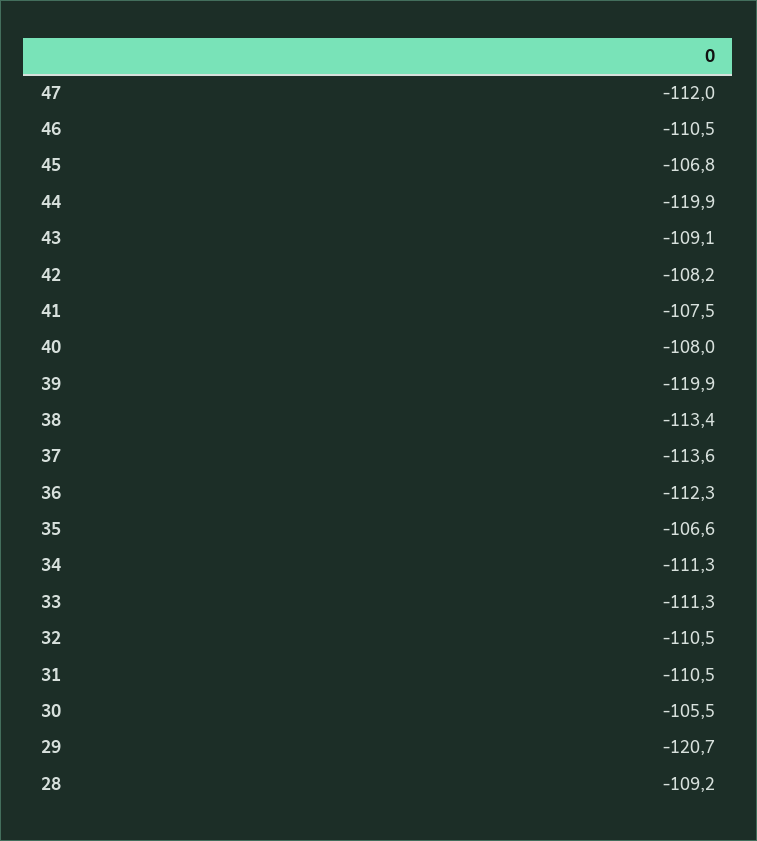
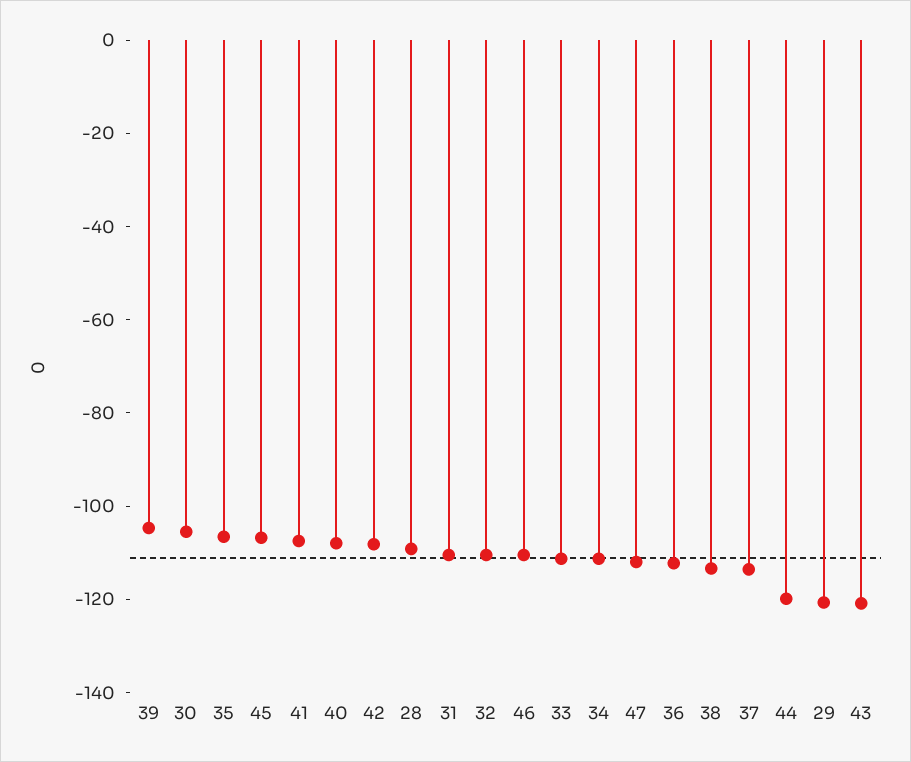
  {
    "47": -112,
    "46": -110.5,
    "45": -106.8,
    "44": -119.9,
-   "43": -109.1,
+   "43": -120,
    "42": -108.2,
    "41": -107.5,
    "40": -108,
-   "39": -119.9,
+   "39": -105,
    "38": -113.4,
    "37": -113.6,
    "36": -112.3,
    "35": -106.6,
    "34": -111.3,
    "33": -111.3,
    "32": -110.5,
    "31": -110.5,
    "30": -105.5,
    "29": -120.7,
    "28": -109.2
  }

